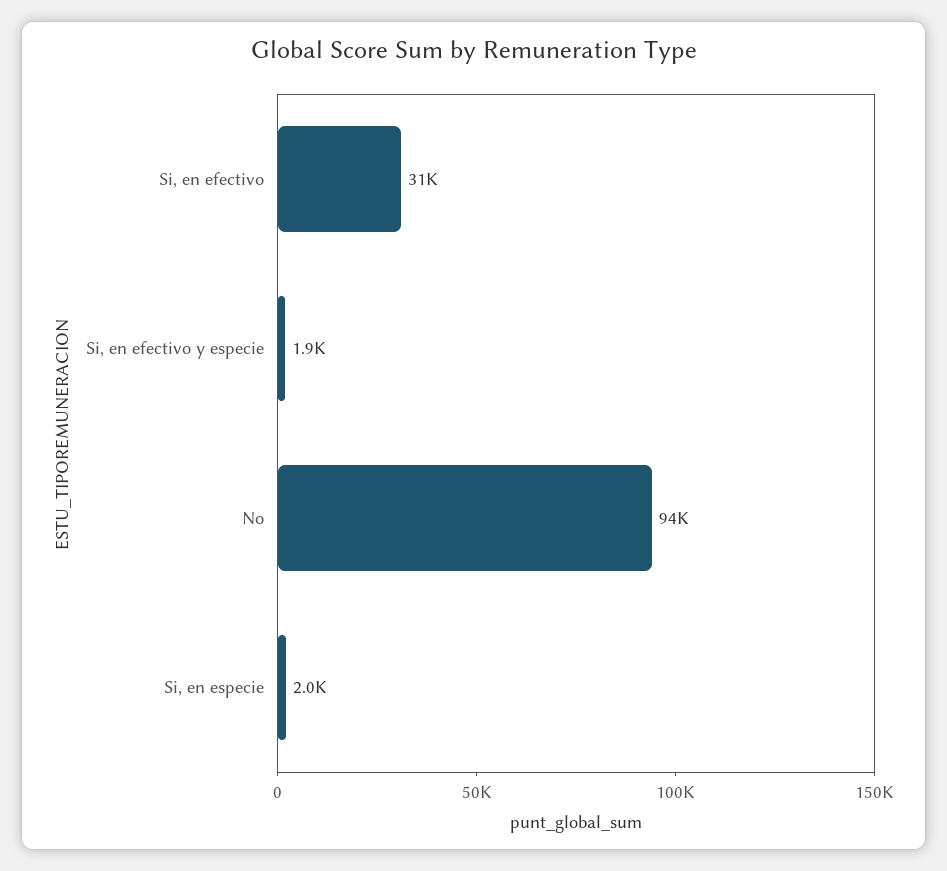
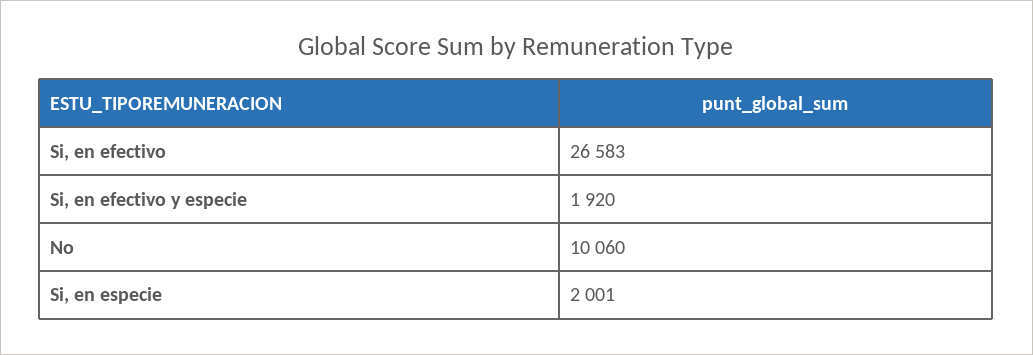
  {
-   "Si, en efectivo": 31000,
+   "Si, en efectivo": 26583,
    "Si, en efectivo y especie": 1920,
-   "No": 94000,
+   "No": 10060,
    "Si, en especie": 2001
  }

